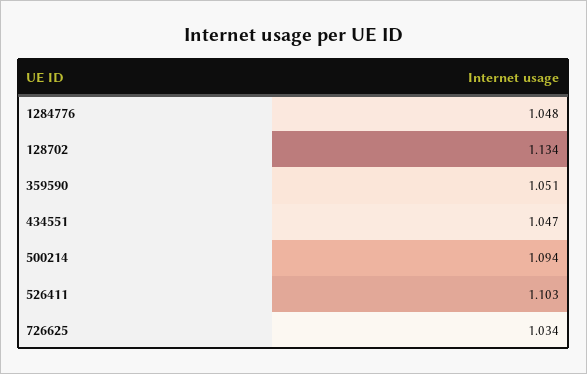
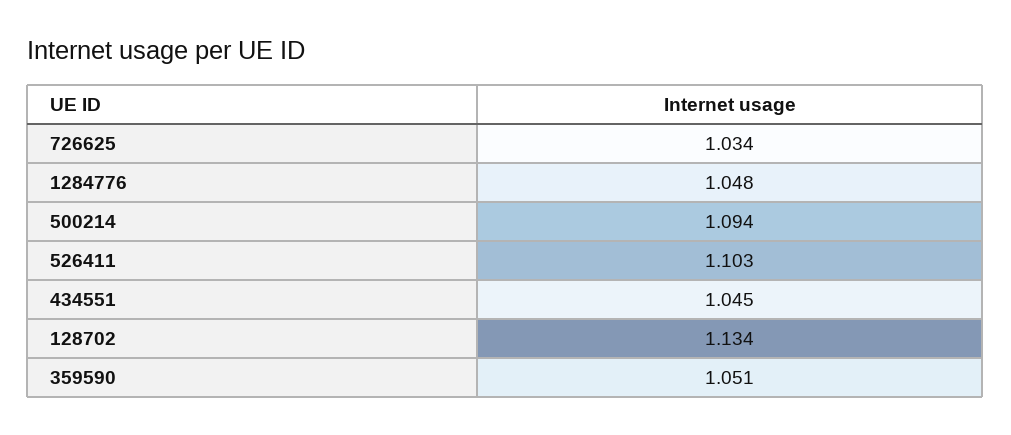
  {
    "1284776": 1.048,
    "128702": 1.134,
    "359590": 1.051,
-   "434551": 1.047,
+   "434551": 1.045,
    "500214": 1.094,
    "526411": 1.103,
    "726625": 1.034
  }

